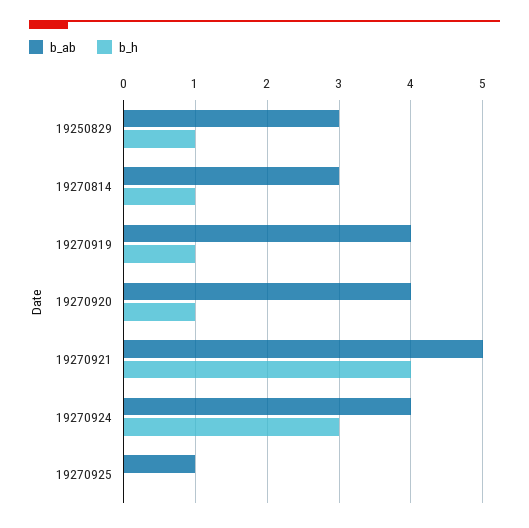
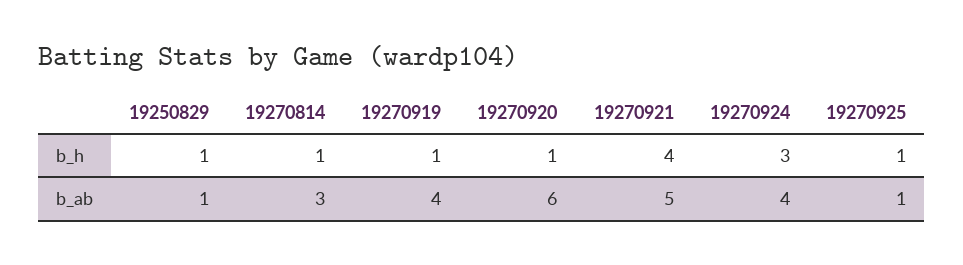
  {
    "b_ab": {
-     "19250829": 3,
+     "19250829": 1,
      "19270814": 3,
      "19270919": 4,
-     "19270920": 4,
+     "19270920": 6,
      "19270921": 5,
      "19270924": 4,
      "19270925": 1
    },
    "b_h": {
      "19250829": 1,
      "19270814": 1,
      "19270919": 1,
      "19270920": 1,
      "19270921": 4,
      "19270924": 3,
-     "19270925": 0
+     "19270925": 1
    }
  }

